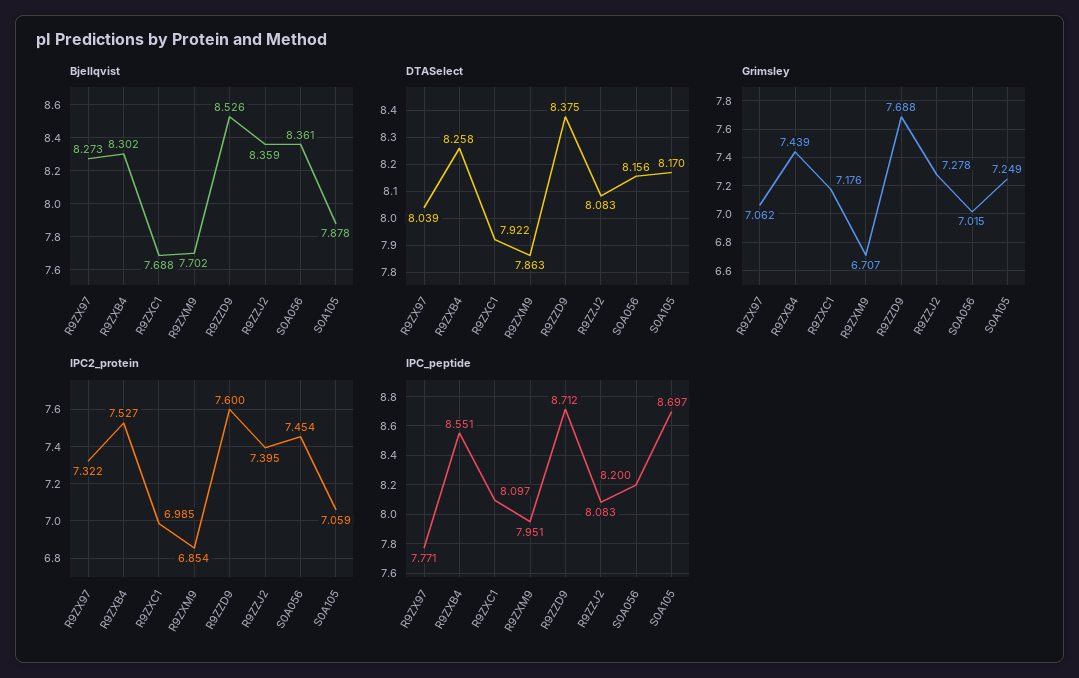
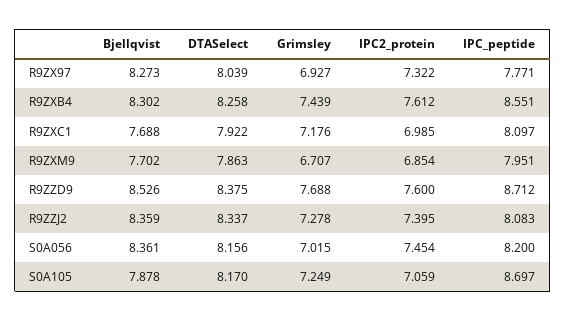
  {
    "Bjellqvist": {
      "R9ZX97": 8.273,
      "R9ZXB4": 8.302,
      "R9ZXC1": 7.688,
      "R9ZXM9": 7.702,
      "R9ZZD9": 8.526,
      "R9ZZJ2": 8.359,
      "S0A056": 8.361,
      "S0A105": 7.878
    },
    "DTASelect": {
      "R9ZX97": 8.039,
      "R9ZXB4": 8.258,
      "R9ZXC1": 7.922,
      "R9ZXM9": 7.863,
      "R9ZZD9": 8.375,
-     "R9ZZJ2": 8.083,
+     "R9ZZJ2": 8.337,
      "S0A056": 8.156,
      "S0A105": 8.17
    },
    "Grimsley": {
-     "R9ZX97": 7.062,
+     "R9ZX97": 6.927,
      "R9ZXB4": 7.439,
      "R9ZXC1": 7.176,
      "R9ZXM9": 6.707,
      "R9ZZD9": 7.688,
      "R9ZZJ2": 7.278,
      "S0A056": 7.015,
      "S0A105": 7.249
    },
    "IPC2_protein": {
      "R9ZX97": 7.322,
-     "R9ZXB4": 7.527,
+     "R9ZXB4": 7.612,
      "R9ZXC1": 6.985,
      "R9ZXM9": 6.854,
      "R9ZZD9": 7.6,
      "R9ZZJ2": 7.395,
      "S0A056": 7.454,
      "S0A105": 7.059
    },
    "IPC_peptide": {
      "R9ZX97": 7.771,
      "R9ZXB4": 8.551,
      "R9ZXC1": 8.097,
      "R9ZXM9": 7.951,
      "R9ZZD9": 8.712,
      "R9ZZJ2": 8.083,
      "S0A056": 8.2,
      "S0A105": 8.697
    }
  }

